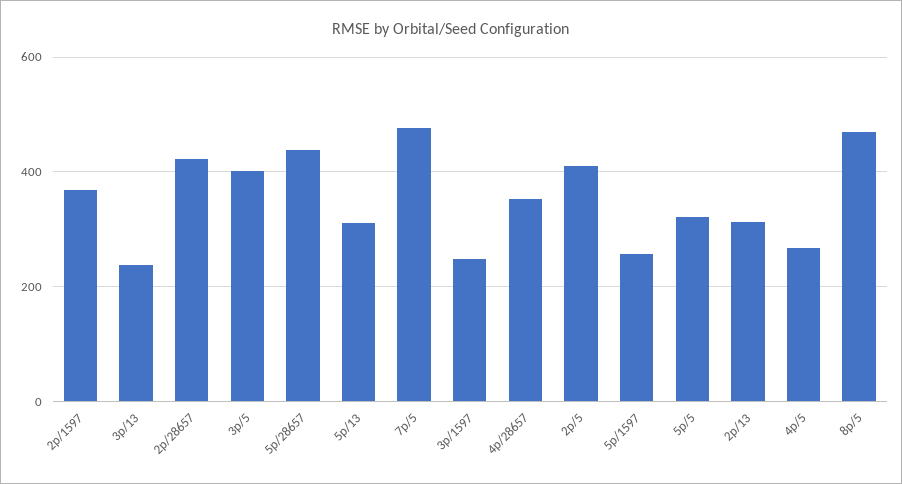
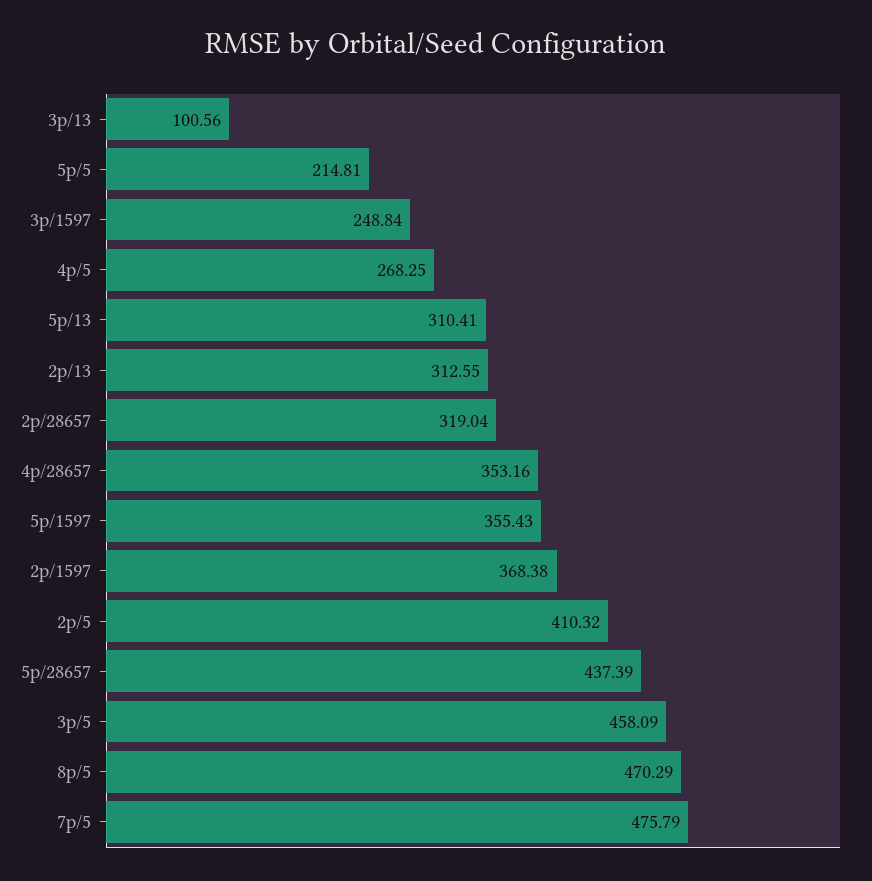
  {
    "2p/1597": 368.38,
-   "3p/13": 240,
+   "3p/13": 100.56,
-   "2p/28657": 420,
+   "2p/28657": 319.04,
-   "3p/5": 400,
+   "3p/5": 458.09,
    "5p/28657": 437.39,
    "5p/13": 310.41,
    "7p/5": 475.79,
    "3p/1597": 248.84,
    "4p/28657": 353.16,
    "2p/5": 410.32,
-   "5p/1597": 260,
+   "5p/1597": 355.43,
-   "5p/5": 320,
+   "5p/5": 214.81,
    "2p/13": 312.55,
    "4p/5": 268.25,
    "8p/5": 470.29
  }

